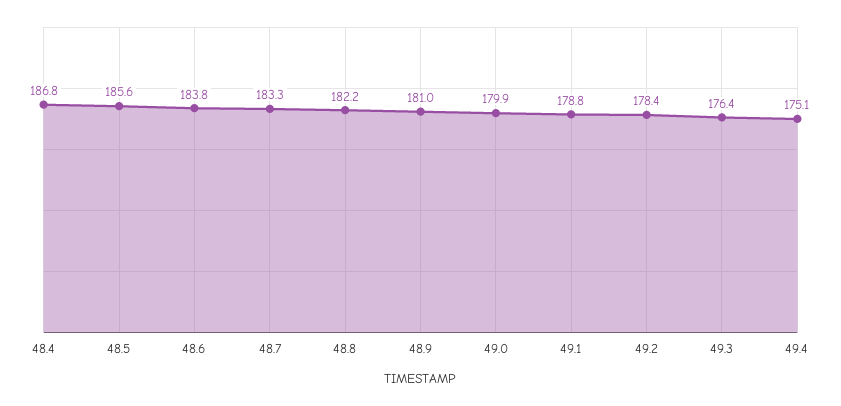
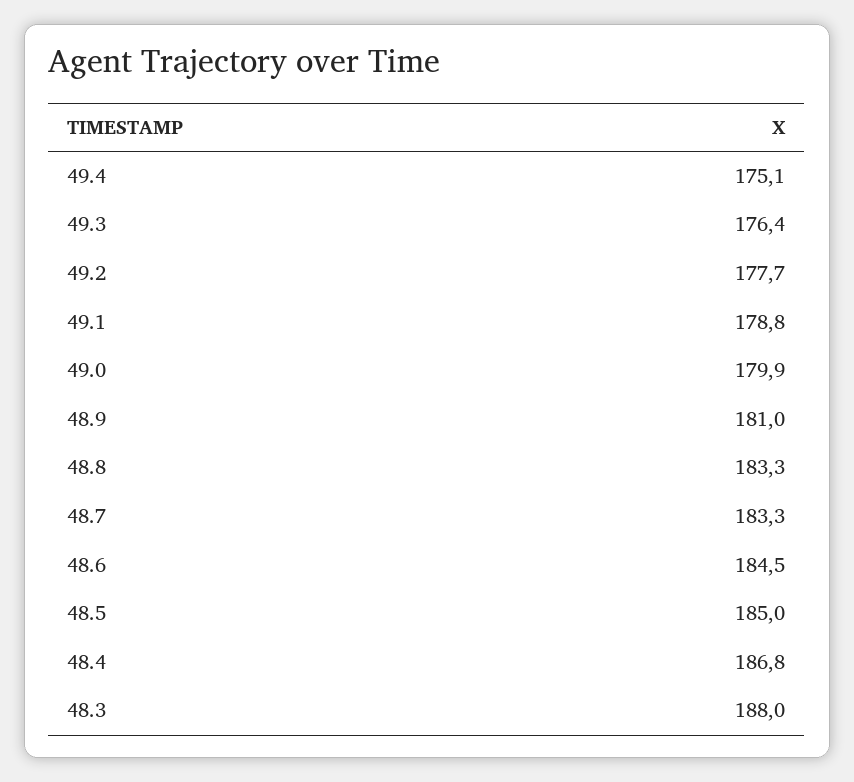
  {
    "48.4": 186.8,
-   "48.5": 185.6,
+   "48.5": 185,
-   "48.6": 183.8,
+   "48.6": 184.5,
    "48.7": 183.3,
-   "48.8": 182.2,
+   "48.8": 183.3,
    "48.9": 181,
    "49.0": 179.9,
    "49.1": 178.8,
-   "49.2": 178.4,
+   "49.2": 177.7,
    "49.3": 176.4,
-   "49.4": 175.1
+   "49.4": 175.1,
+   "48.3": 188
  }

